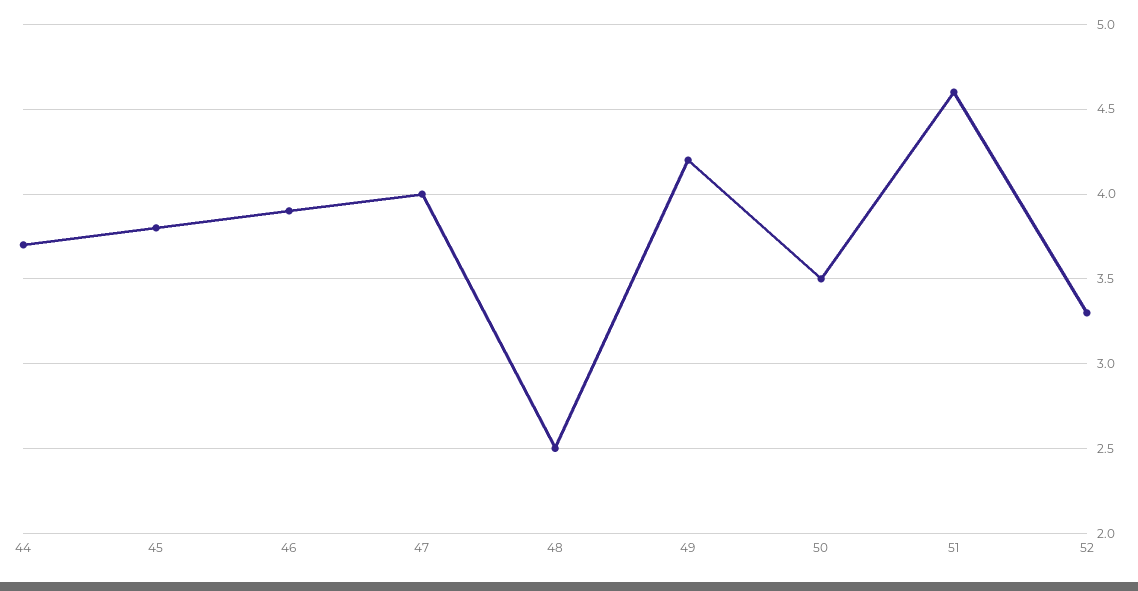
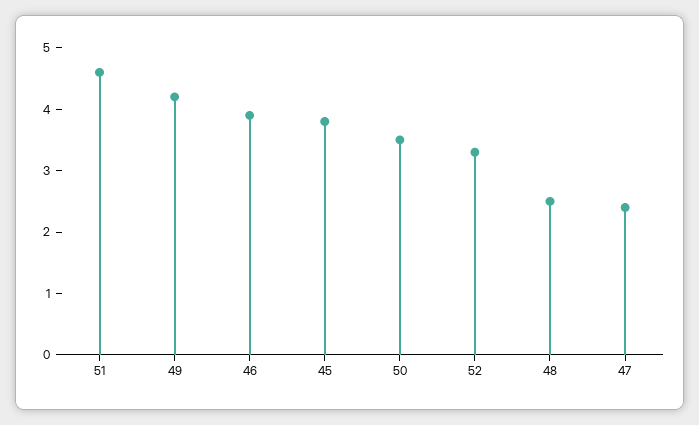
  {
-   "44": 3.7,
    "45": 3.8,
    "46": 3.9,
-   "47": 4,
+   "47": 2.5,
    "48": 2.5,
    "49": 4.2,
    "50": 3.5,
    "51": 4.6,
    "52": 3.3
  }

